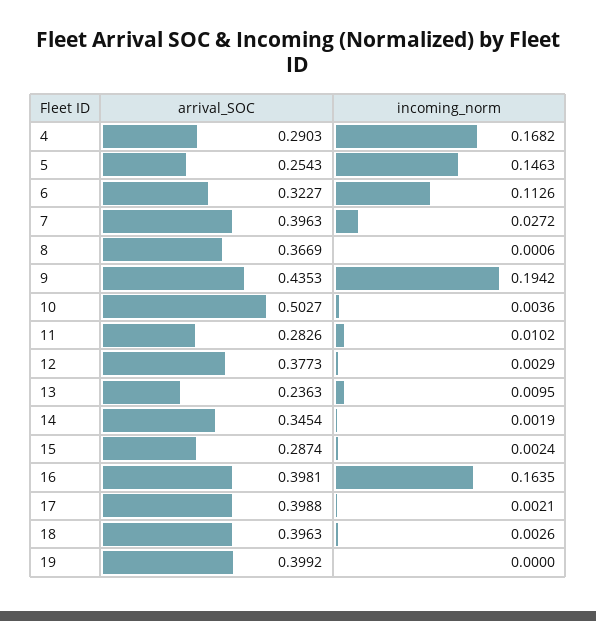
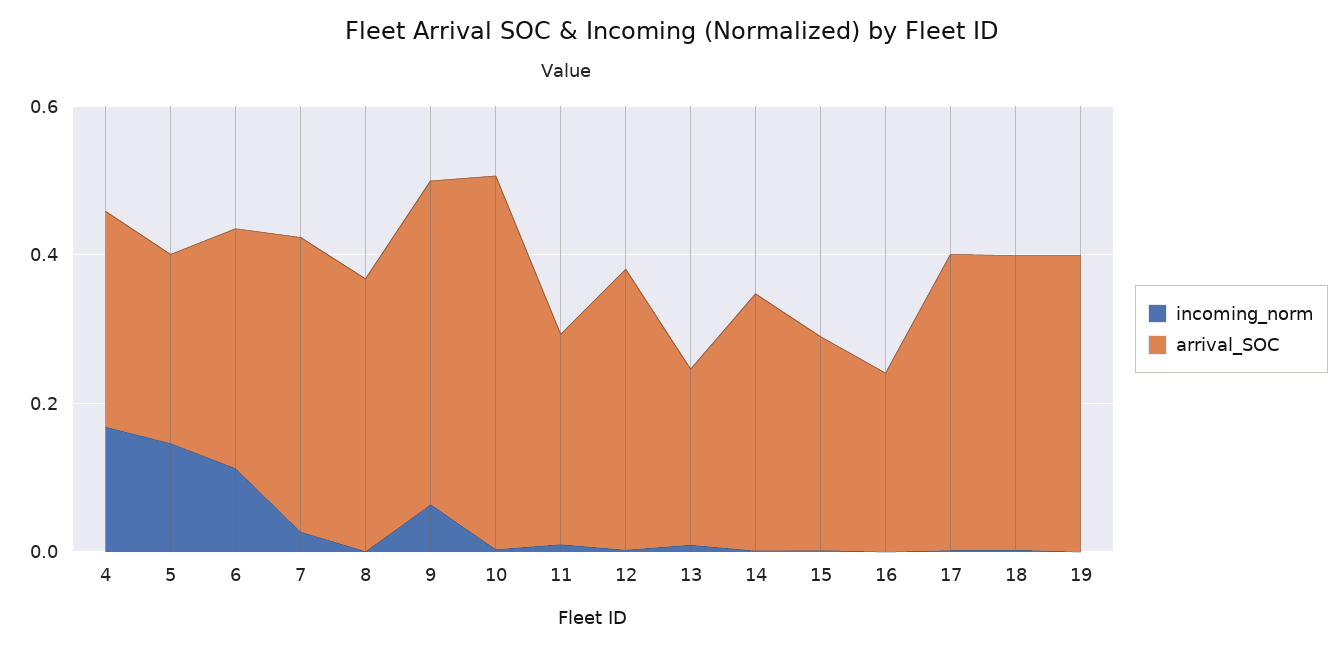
  {
    "arrival_SOC": {
      "4": 0.2903,
      "5": 0.2543,
      "6": 0.3227,
      "7": 0.3963,
      "8": 0.3669,
      "9": 0.4353,
      "10": 0.5027,
      "11": 0.2826,
      "12": 0.3773,
      "13": 0.2363,
      "14": 0.3454,
      "15": 0.2874,
-     "16": 0.3981,
+     "16": 0.25,
      "17": 0.3988,
      "18": 0.3963,
      "19": 0.3992
    },
    "incoming_norm": {
      "4": 0.1682,
      "5": 0.1463,
      "6": 0.1126,
      "7": 0.0272,
      "8": 0.0006,
-     "9": 0.1942,
+     "9": 0.05,
      "10": 0.0036,
      "11": 0.0102,
      "12": 0.0029,
      "13": 0.0095,
      "14": 0.0019,
      "15": 0.0024,
-     "16": 0.1635,
+     "16": 0,
      "17": 0.0021,
      "18": 0.0026,
      "19": 0
    }
  }

